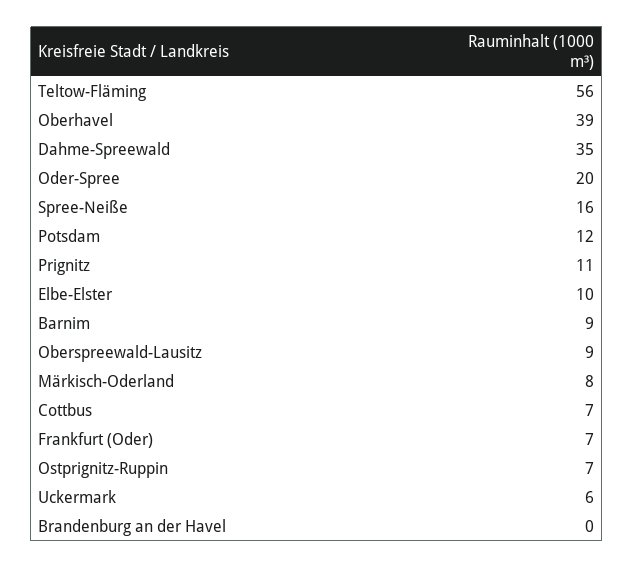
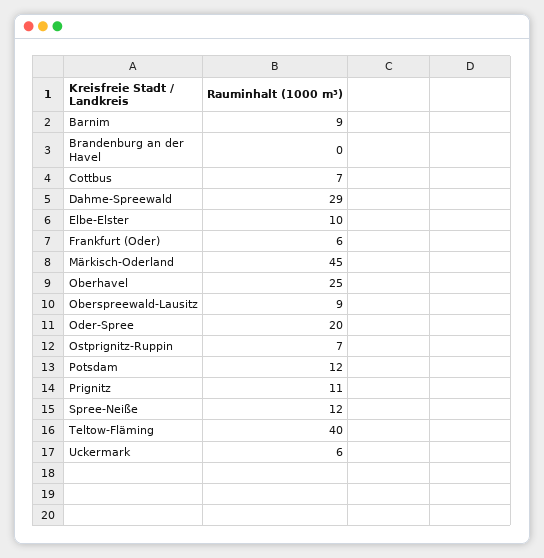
  {
-   "Teltow-Fläming": 56,
+   "Teltow-Fläming": 40,
-   "Oberhavel": 39,
+   "Oberhavel": 25,
-   "Dahme-Spreewald": 35,
+   "Dahme-Spreewald": 29,
    "Oder-Spree": 20,
-   "Spree-Neiße": 16,
+   "Spree-Neiße": 12,
    "Potsdam": 12,
    "Prignitz": 11,
    "Elbe-Elster": 10,
    "Barnim": 9,
    "Oberspreewald-Lausitz": 9,
-   "Märkisch-Oderland": 8,
+   "Märkisch-Oderland": 45,
    "Cottbus": 7,
-   "Frankfurt (Oder)": 7,
+   "Frankfurt (Oder)": 6,
    "Ostprignitz-Ruppin": 7,
    "Uckermark": 6,
    "Brandenburg an der Havel": 0
  }

